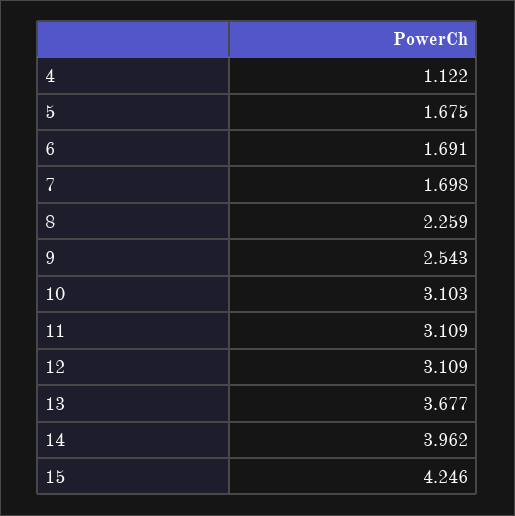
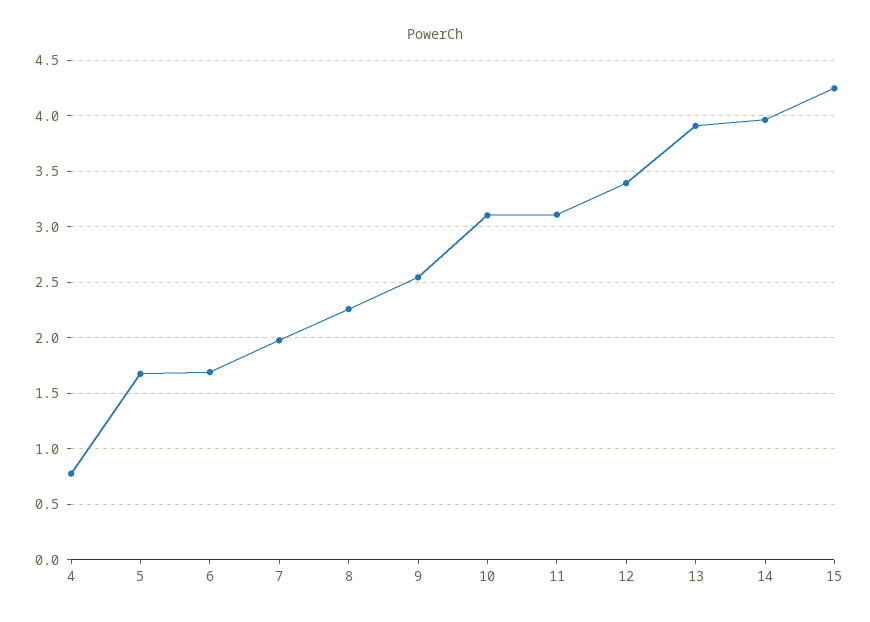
  {
-   "4": 1.122,
+   "4": 0.8,
    "5": 1.675,
    "6": 1.691,
-   "7": 1.698,
+   "7": 2,
    "8": 2.259,
    "9": 2.543,
    "10": 3.103,
    "11": 3.109,
-   "12": 3.109,
+   "12": 3.4,
-   "13": 3.677,
+   "13": 3.9,
    "14": 3.962,
    "15": 4.246
  }

